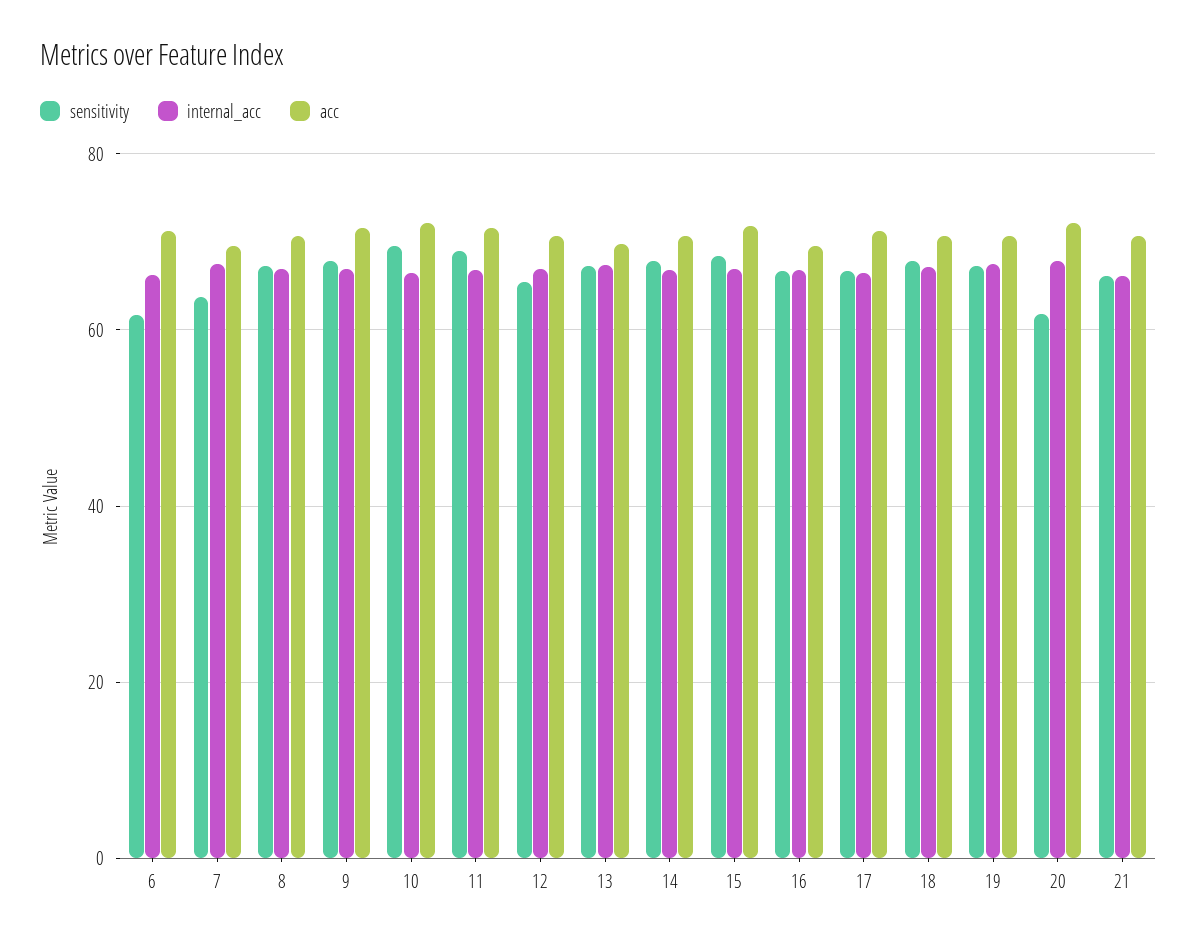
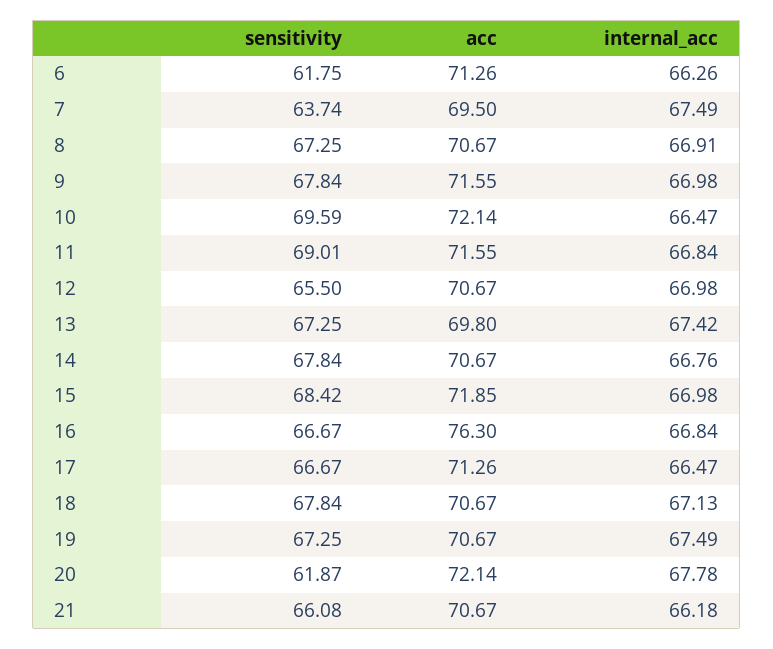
  {
    "sensitivity": {
      "6": 61.75,
      "7": 63.74,
      "8": 67.25,
      "9": 67.84,
      "10": 69.59,
      "11": 69.01,
      "12": 65.5,
      "13": 67.25,
      "14": 67.84,
      "15": 68.42,
      "16": 66.67,
      "17": 66.67,
      "18": 67.84,
      "19": 67.25,
      "20": 61.87,
      "21": 66.08
    },
    "internal_acc": {
      "6": 66.26,
      "7": 67.49,
      "8": 66.91,
      "9": 66.98,
      "10": 66.47,
      "11": 66.84,
      "12": 66.98,
      "13": 67.42,
      "14": 66.76,
      "15": 66.98,
      "16": 66.84,
      "17": 66.47,
      "18": 67.13,
      "19": 67.49,
      "20": 67.78,
      "21": 66.18
    },
    "acc": {
      "6": 71.26,
      "7": 69.5,
      "8": 70.67,
      "9": 71.55,
      "10": 72.14,
      "11": 71.55,
      "12": 70.67,
      "13": 69.8,
      "14": 70.67,
      "15": 71.85,
-     "16": 70,
+     "16": 76.3,
      "17": 71.26,
      "18": 70.67,
      "19": 70.67,
      "20": 72.14,
      "21": 70.67
    }
  }

